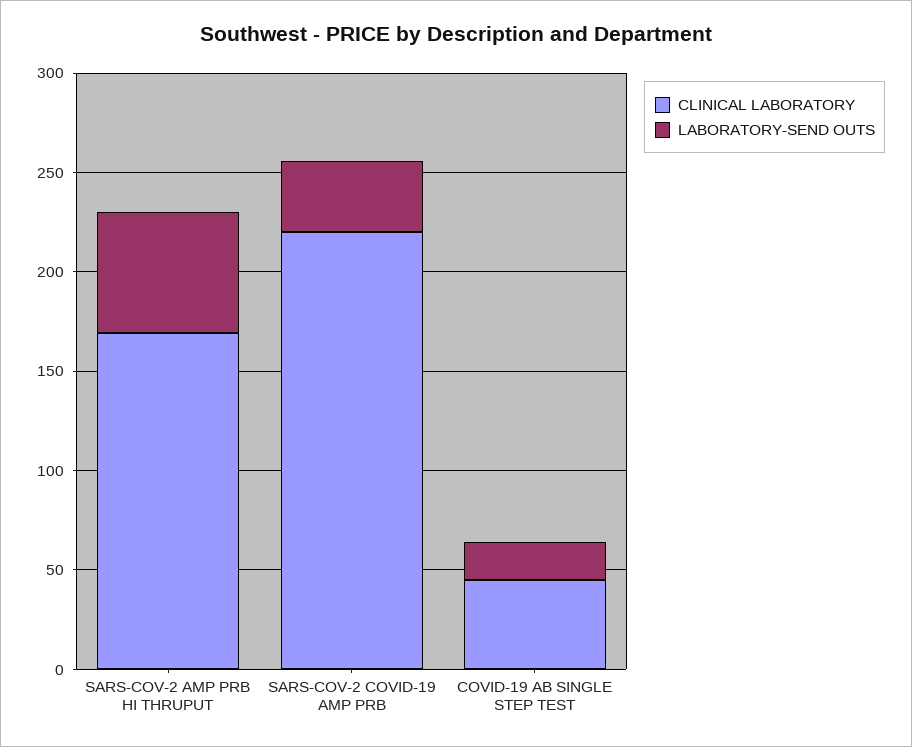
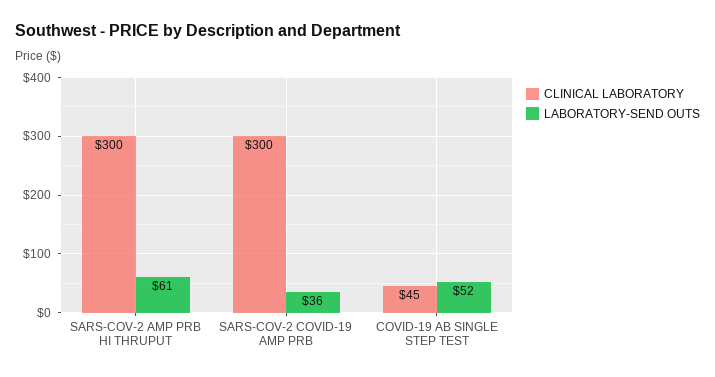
  {
    "CLINICAL LABORATORY": {
-     "SARS-COV-2 AMP PRB HI THRUPUT": 170,
+     "SARS-COV-2 AMP PRB HI THRUPUT": 300,
-     "SARS-COV-2 COVID-19 AMP PRB": 220,
+     "SARS-COV-2 COVID-19 AMP PRB": 300,
      "COVID-19 AB SINGLE STEP TEST": 45
    },
    "LABORATORY-SEND OUTS": {
      "SARS-COV-2 AMP PRB HI THRUPUT": 61,
      "SARS-COV-2 COVID-19 AMP PRB": 36,
-     "COVID-19 AB SINGLE STEP TEST": 20
+     "COVID-19 AB SINGLE STEP TEST": 52
    }
  }

